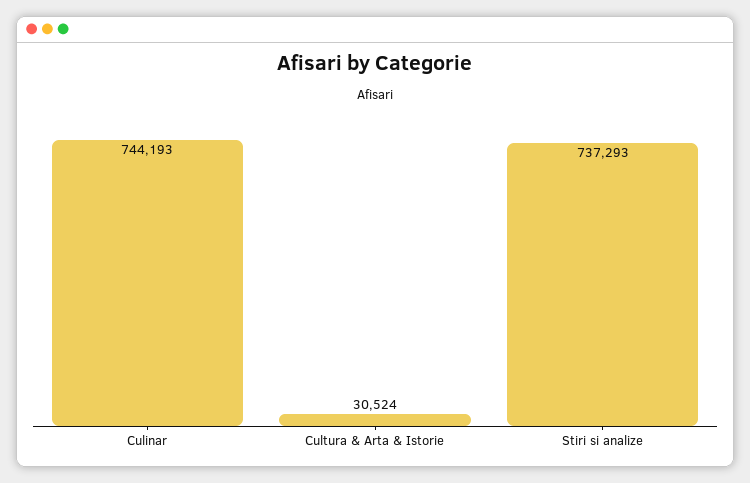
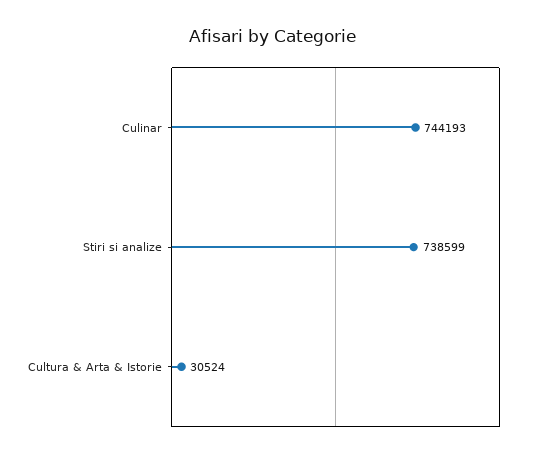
  {
    "Culinar": 744193,
    "Cultura & Arta & Istorie": 30524,
-   "Stiri si analize": 737293
+   "Stiri si analize": 738599
  }

